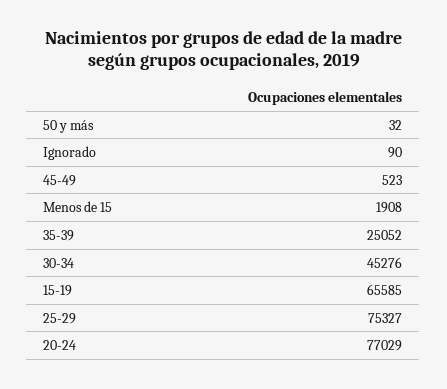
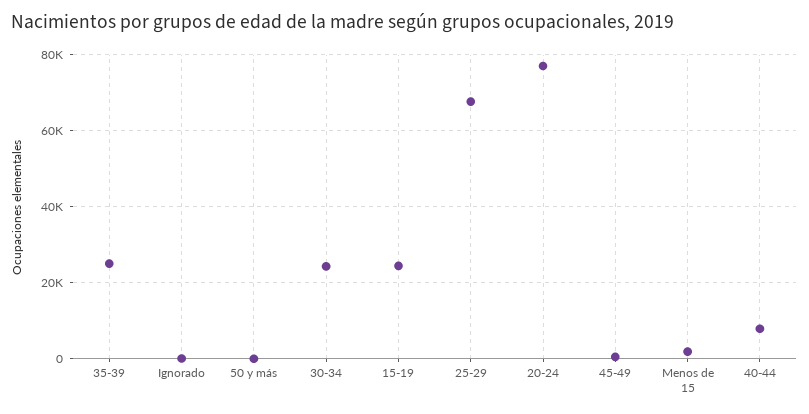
  {
    "50 y más": 32,
    "Ignorado": 90,
    "45-49": 523,
    "Menos de 15": 1908,
    "35-39": 25052,
-   "30-34": 45276,
+   "30-34": 24000,
-   "15-19": 65585,
+   "15-19": 24000,
-   "25-29": 75327,
+   "25-29": 68000,
-   "20-24": 77029
+   "20-24": 77029,
+   "40-44": 8000
  }

